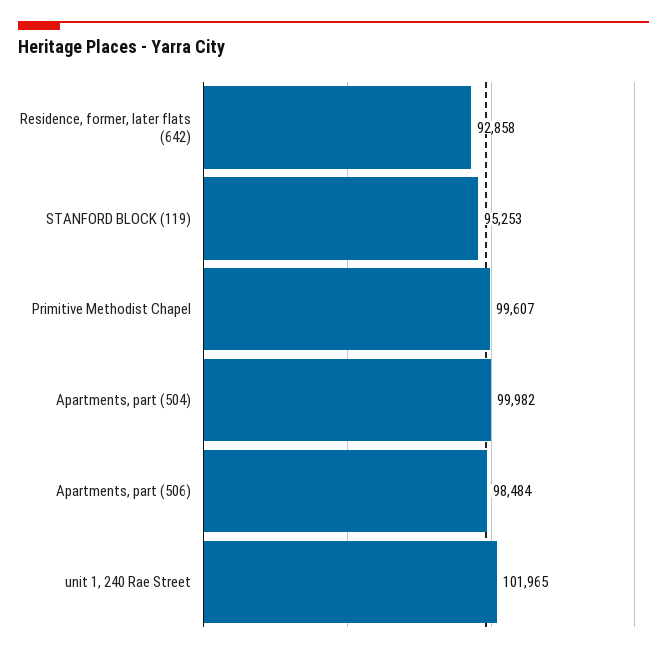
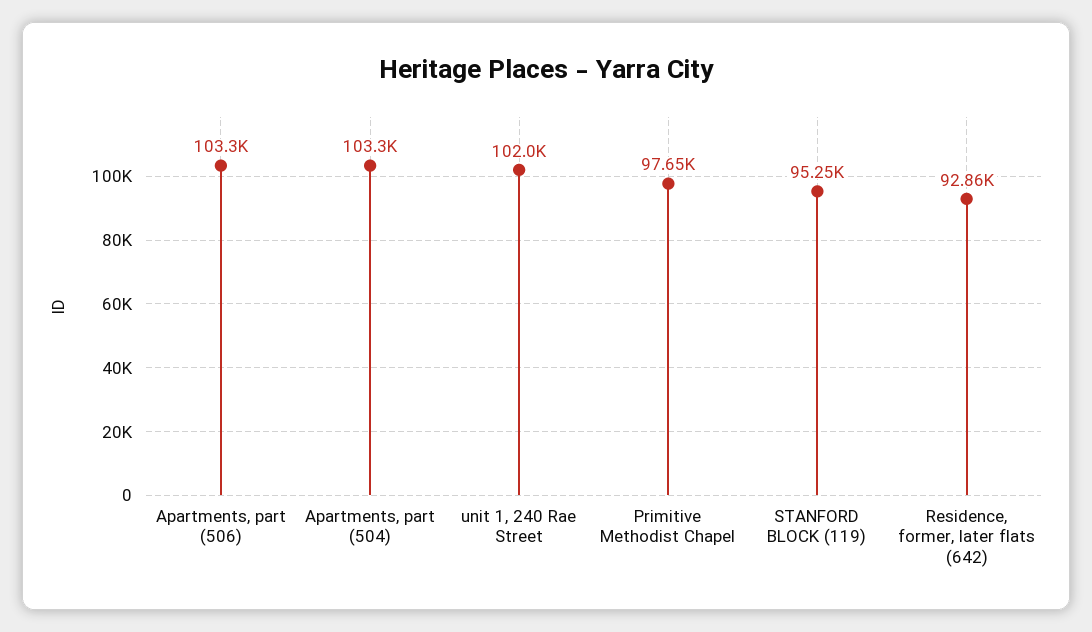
  {
    "Residence, former, later flats (642)": 92858,
    "STANFORD BLOCK (119)": 95253,
-   "Primitive Methodist Chapel": 99607,
+   "Primitive Methodist Chapel": 97650,
-   "Apartments, part (504)": 99982,
+   "Apartments, part (504)": 103300,
-   "Apartments, part (506)": 98484,
+   "Apartments, part (506)": 103300,
    "unit 1, 240 Rae Street": 101965
  }

